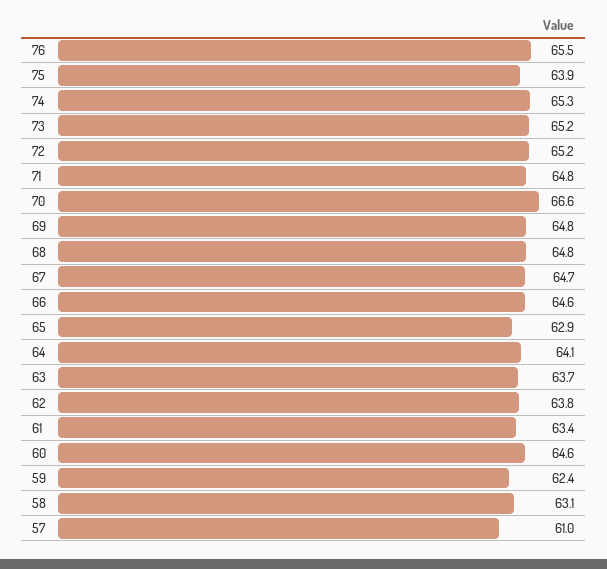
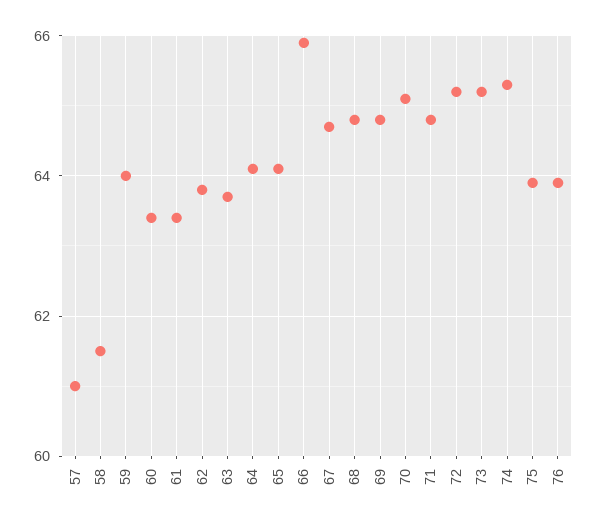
  {
-   "76": 65.5,
+   "76": 64,
    "75": 63.9,
    "74": 65.3,
    "73": 65.2,
    "72": 65.2,
    "71": 64.8,
-   "70": 66.6,
+   "70": 65,
    "69": 64.8,
    "68": 64.8,
    "67": 64.7,
-   "66": 64.6,
+   "66": 66,
-   "65": 62.9,
+   "65": 64,
    "64": 64.1,
    "63": 63.7,
    "62": 63.8,
    "61": 63.4,
-   "60": 64.6,
+   "60": 63.5,
-   "59": 62.4,
+   "59": 64,
-   "58": 63.1,
+   "58": 61.5,
    "57": 61
  }

